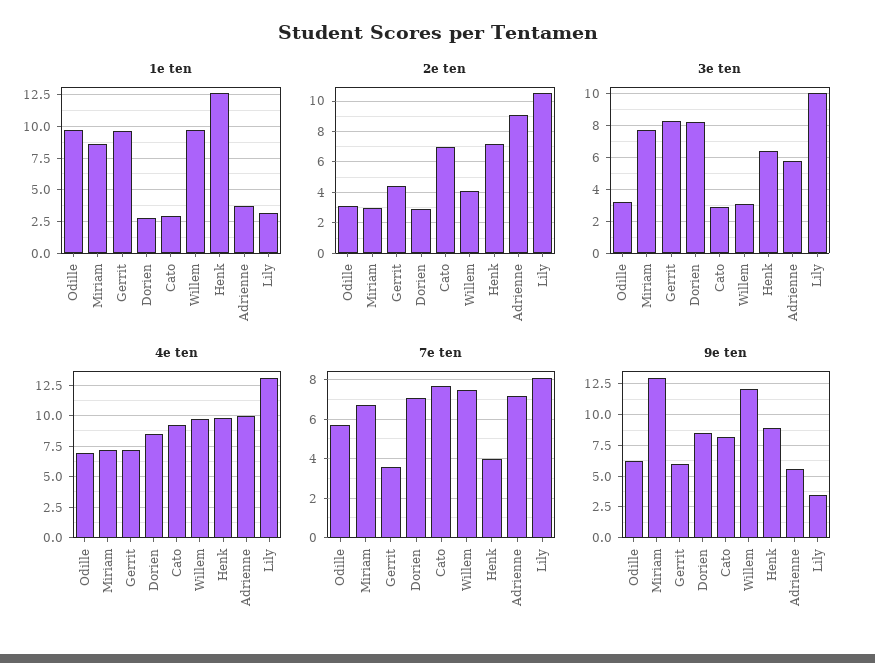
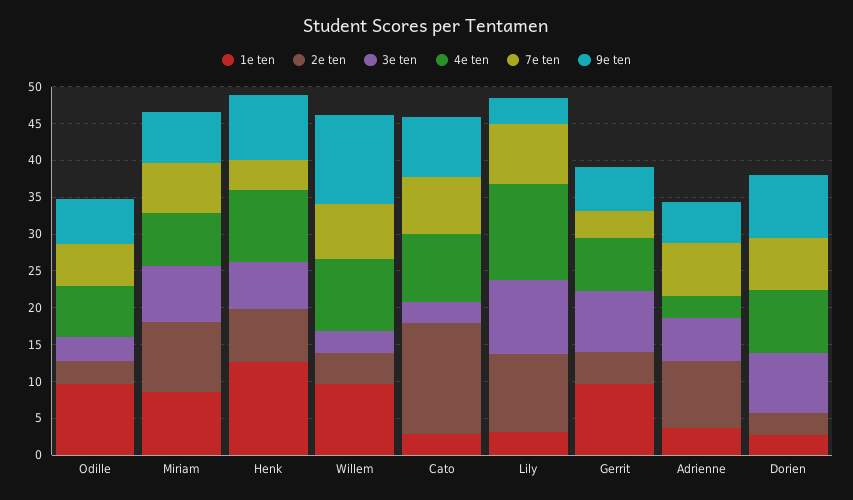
  {
    "1e ten": {
      "Odille": 9.5,
      "Miriam": 8.5,
      "Gerrit": 9.5,
      "Dorien": 3,
      "Cato": 3,
      "Willem": 9.5,
      "Henk": 12.5,
      "Adrienne": 3.5,
      "Lily": 3
    },
    "2e ten": {
      "Odille": 3,
-     "Miriam": 3,
+     "Miriam": 10,
      "Gerrit": 4.5,
      "Dorien": 3,
-     "Cato": 7,
+     "Cato": 15,
      "Willem": 4,
      "Henk": 7,
      "Adrienne": 9,
      "Lily": 10.5
    },
    "3e ten": {
      "Odille": 3,
      "Miriam": 7.5,
      "Gerrit": 8.5,
      "Dorien": 8,
      "Cato": 3,
      "Willem": 3,
      "Henk": 6.5,
      "Adrienne": 6,
      "Lily": 10
    },
    "4e ten": {
      "Odille": 7,
      "Miriam": 7,
      "Gerrit": 7,
      "Dorien": 8.5,
      "Cato": 9,
      "Willem": 9.5,
      "Henk": 10,
-     "Adrienne": 10,
+     "Adrienne": 2.5,
      "Lily": 13
    },
    "7e ten": {
      "Odille": 5.5,
      "Miriam": 6.5,
      "Gerrit": 3.5,
      "Dorien": 7,
      "Cato": 7.5,
      "Willem": 7.5,
      "Henk": 4,
      "Adrienne": 7,
      "Lily": 8
    },
    "9e ten": {
      "Odille": 6,
-     "Miriam": 13,
+     "Miriam": 7.5,
      "Gerrit": 6,
      "Dorien": 8.5,
      "Cato": 8,
      "Willem": 12,
      "Henk": 9,
      "Adrienne": 5.5,
      "Lily": 3.5
    }
  }

